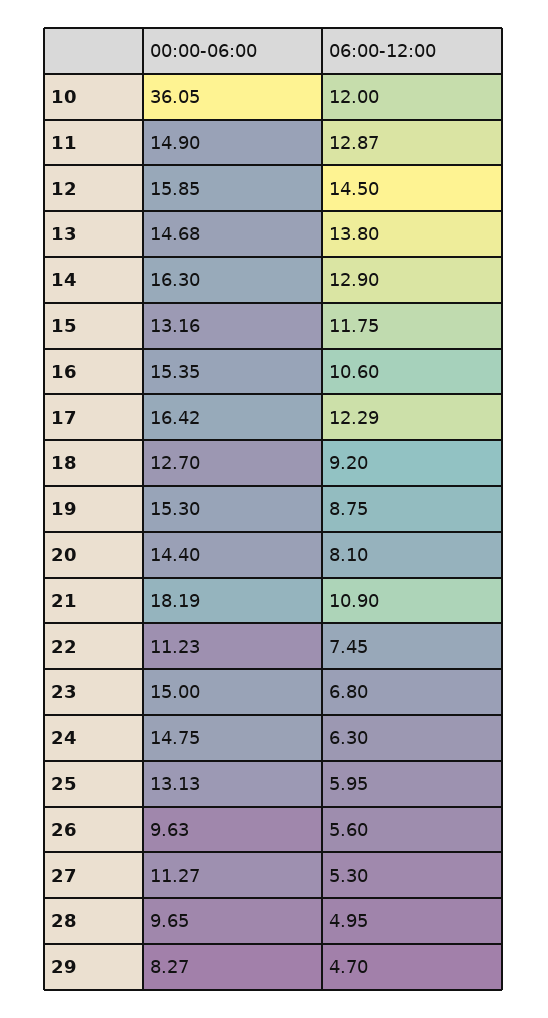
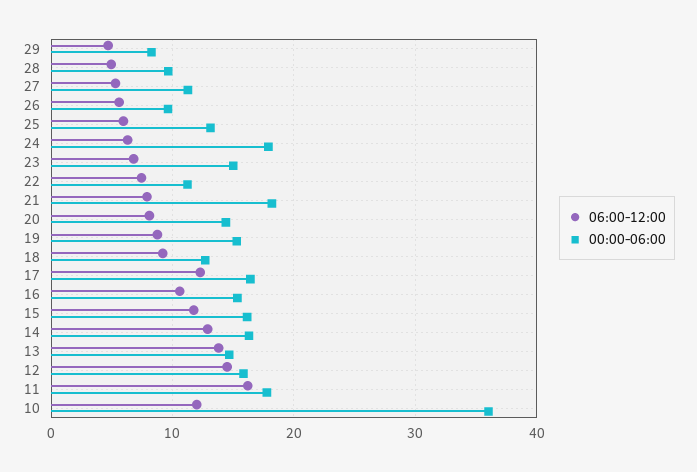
  {
    "00:00-06:00": {
      "10": 36.05,
-     "11": 14.9,
+     "11": 18,
      "12": 15.85,
      "13": 14.68,
      "14": 16.3,
-     "15": 13.16,
+     "15": 16,
      "16": 15.35,
      "17": 16.42,
      "18": 12.7,
      "19": 15.3,
      "20": 14.4,
      "21": 18.19,
      "22": 11.23,
      "23": 15,
-     "24": 14.75,
+     "24": 18,
      "25": 13.13,
      "26": 9.63,
      "27": 11.27,
      "28": 9.65,
      "29": 8.27
    },
    "06:00-12:00": {
      "10": 12,
-     "11": 12.87,
+     "11": 16,
      "12": 14.5,
      "13": 13.8,
      "14": 12.9,
      "15": 11.75,
      "16": 10.6,
      "17": 12.29,
      "18": 9.2,
      "19": 8.75,
      "20": 8.1,
-     "21": 10.9,
+     "21": 8,
      "22": 7.45,
      "23": 6.8,
      "24": 6.3,
      "25": 5.95,
      "26": 5.6,
      "27": 5.3,
      "28": 4.95,
      "29": 4.7
    }
  }

